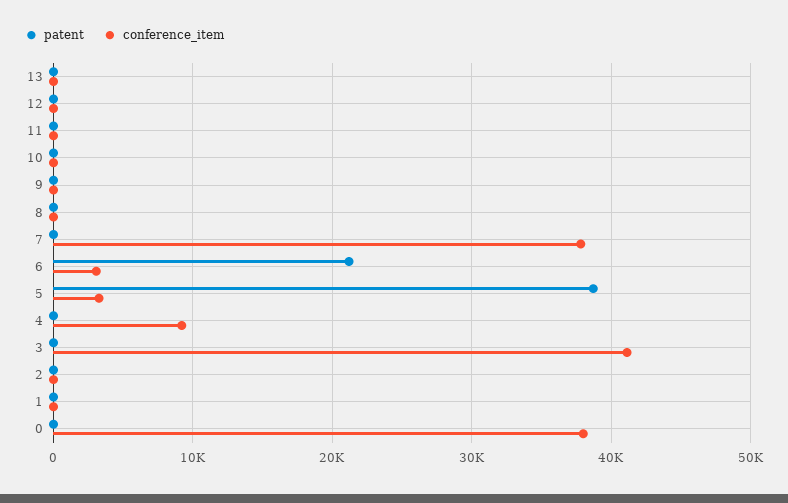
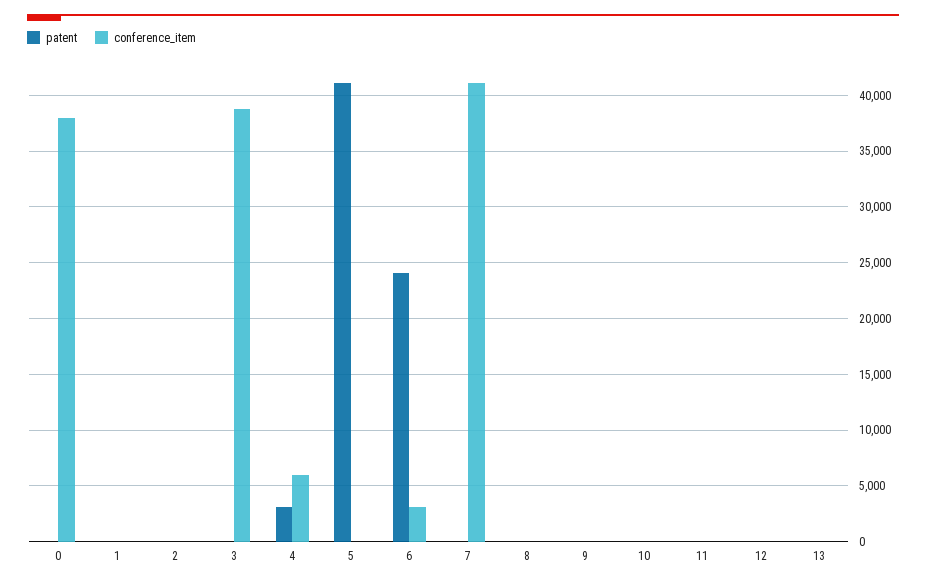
  {
    "patent": {
      "13": 0,
      "12": 0,
      "11": 0,
      "10": 0,
      "9": 0,
      "8": 0,
      "7": 0,
-     "6": 21000,
+     "6": 24000,
-     "5": 39000,
+     "5": 41000,
-     "4": 0,
+     "4": 3000,
      "3": 0,
      "2": 0,
      "1": 0,
      "0": 0
    },
    "conference_item": {
      "13": 0,
      "12": 0,
      "11": 0,
      "10": 0,
      "9": 0,
      "8": 0,
-     "7": 38000,
+     "7": 41000,
      "6": 3000,
-     "5": 3000,
+     "5": 0,
-     "4": 9000,
+     "4": 6000,
-     "3": 41000,
+     "3": 39000,
      "2": 0,
      "1": 0,
      "0": 38000
    }
  }

